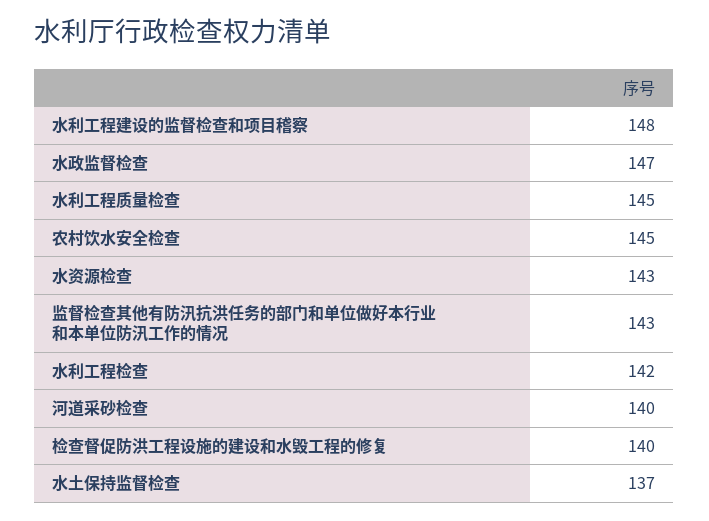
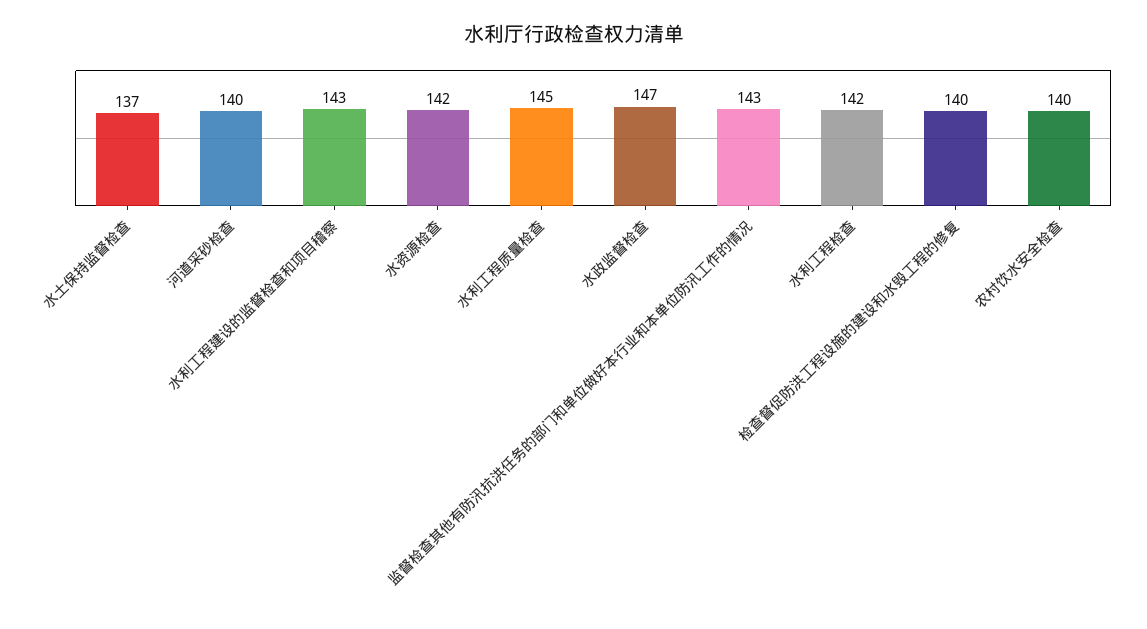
  {
-   "水利工程建设的监督检查和项目稽察": 148,
+   "水利工程建设的监督检查和项目稽察": 143,
    "水政监督检查": 147,
    "水利工程质量检查": 145,
-   "农村饮水安全检查": 145,
+   "农村饮水安全检查": 140,
-   "水资源检查": 143,
+   "水资源检查": 142,
    "监督检查其他有防汛抗洪任务的部门和单位做好本行业和本单位防汛工作的情况": 143,
    "水利工程检查": 142,
    "河道采砂检查": 140,
    "检查督促防洪工程设施的建设和水毁工程的修复": 140,
    "水土保持监督检查": 137
  }

